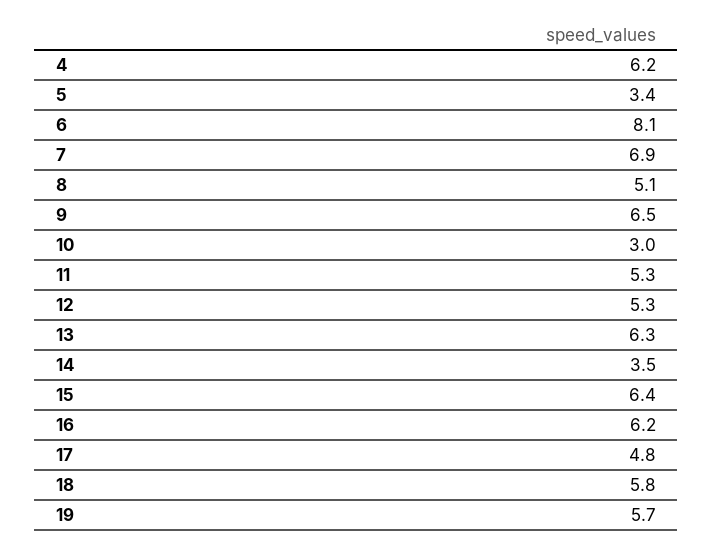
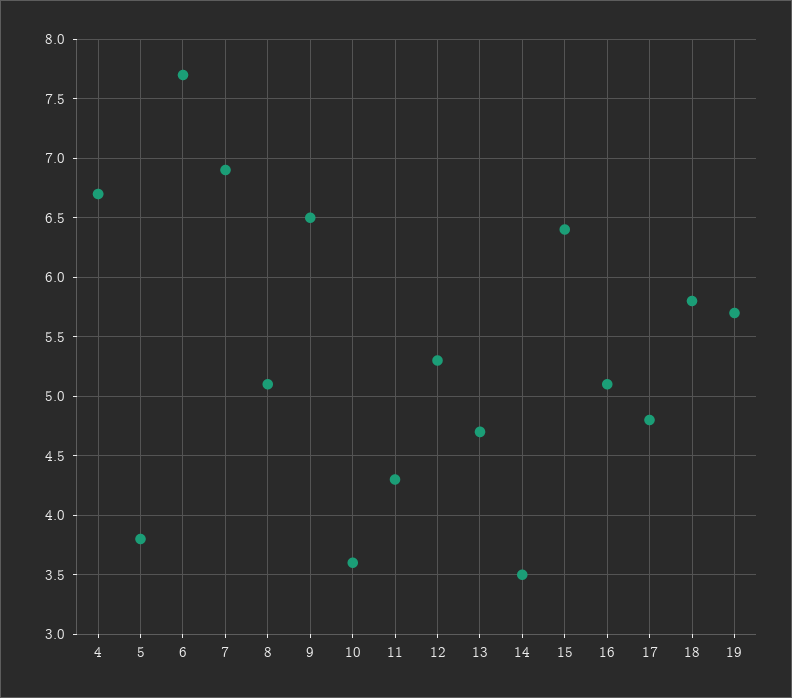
  {
-   "4": 6.2,
+   "4": 6.7,
-   "5": 3.4,
+   "5": 3.8,
-   "6": 8.1,
+   "6": 7.7,
    "7": 6.9,
    "8": 5.1,
    "9": 6.5,
-   "10": 3,
+   "10": 3.6,
-   "11": 5.3,
+   "11": 4.3,
    "12": 5.3,
-   "13": 6.3,
+   "13": 4.7,
    "14": 3.5,
    "15": 6.4,
-   "16": 6.2,
+   "16": 5.1,
    "17": 4.8,
    "18": 5.8,
    "19": 5.7
  }

